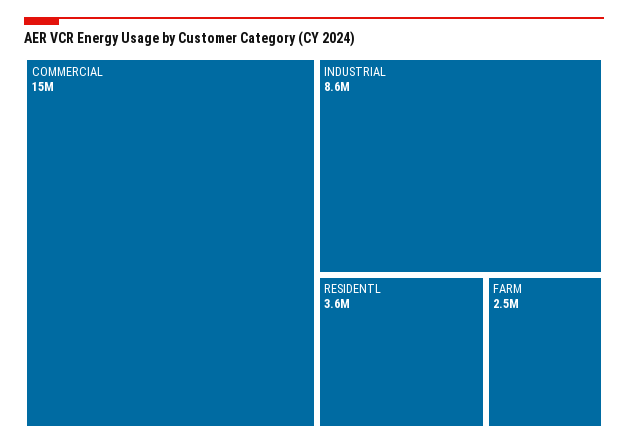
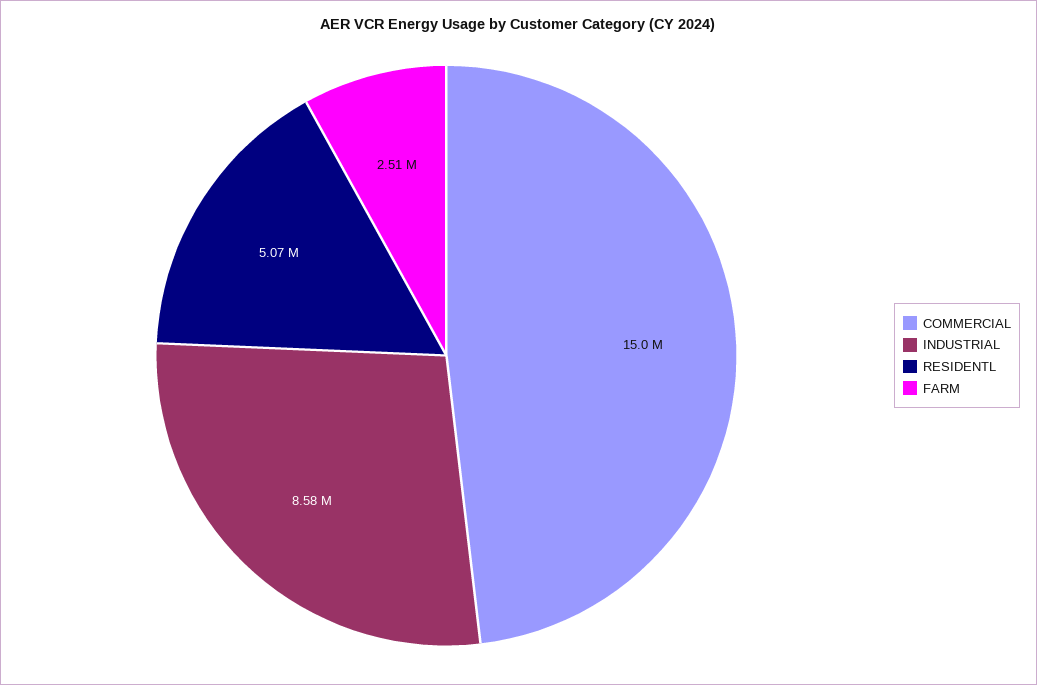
  {
    "COMMERCIAL": 15000000,
    "INDUSTRIAL": 8580000,
-   "RESIDENTL": 3600000,
+   "RESIDENTL": 5070000,
    "FARM": 2510000
  }

